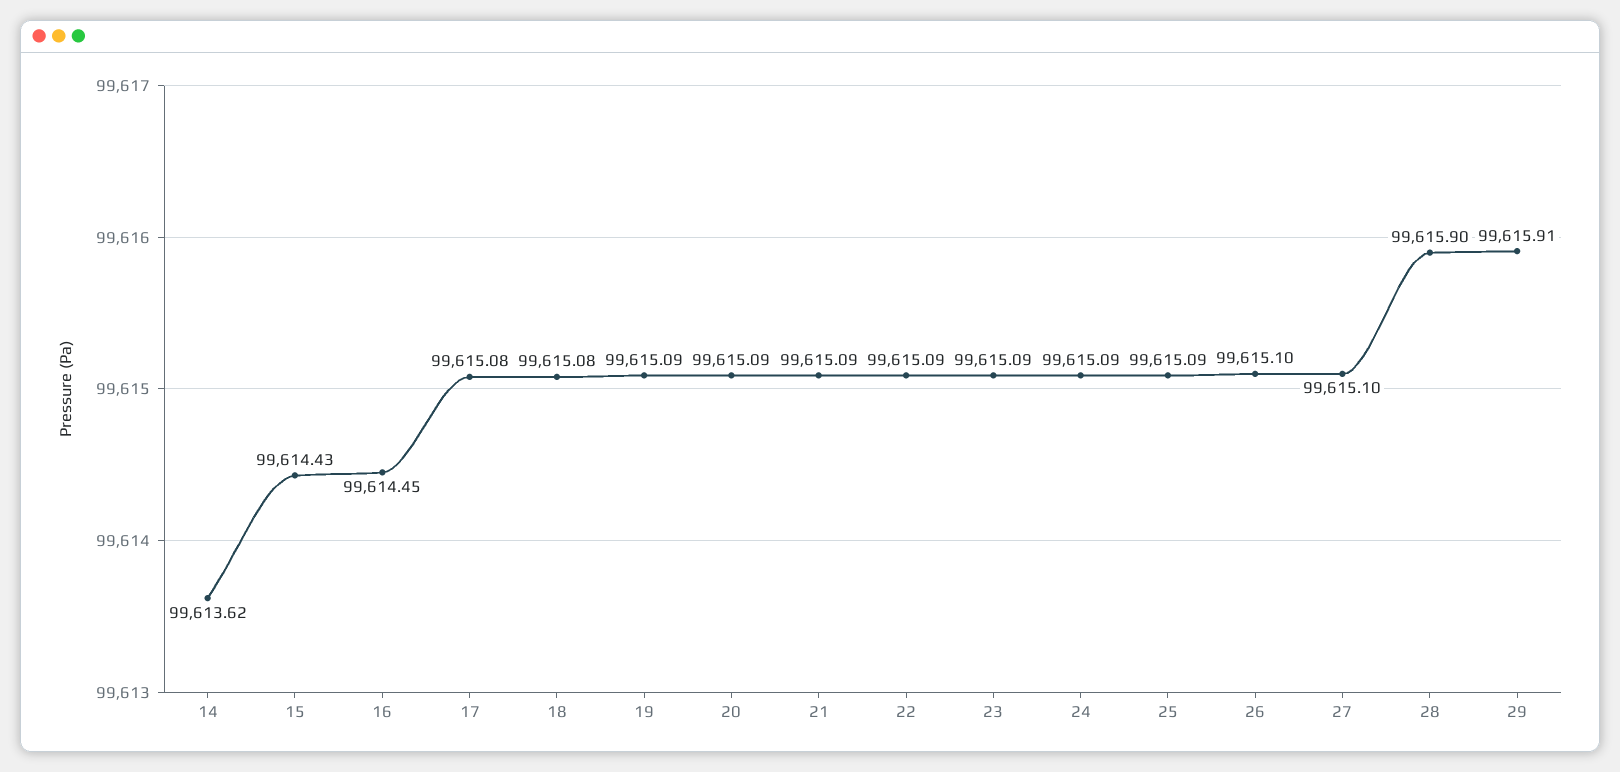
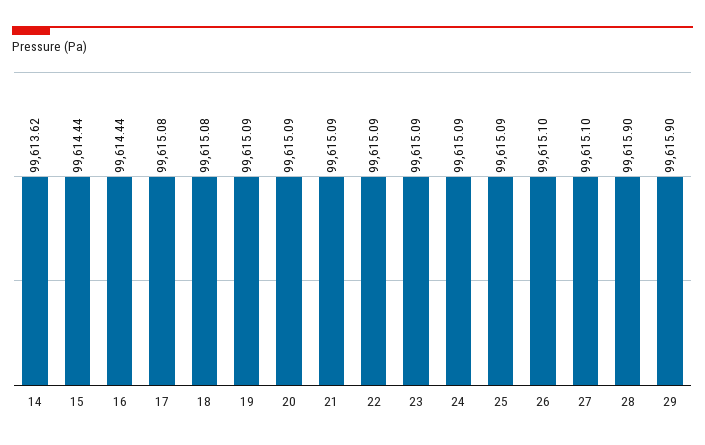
  {
    "14": 99613.62,
-   "15": 99614.43,
+   "15": 99614.44,
-   "16": 99614.45,
+   "16": 99614.44,
    "17": 99615.08,
    "18": 99615.08,
    "19": 99615.09,
    "20": 99615.09,
    "21": 99615.09,
    "22": 99615.09,
    "23": 99615.09,
    "24": 99615.09,
    "25": 99615.09,
    "26": 99615.1,
    "27": 99615.1,
    "28": 99615.9,
-   "29": 99615.91
+   "29": 99615.9
  }

